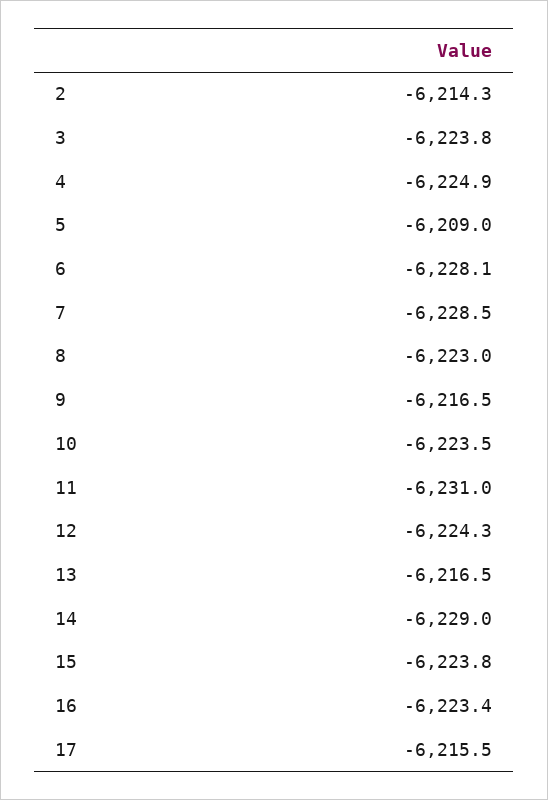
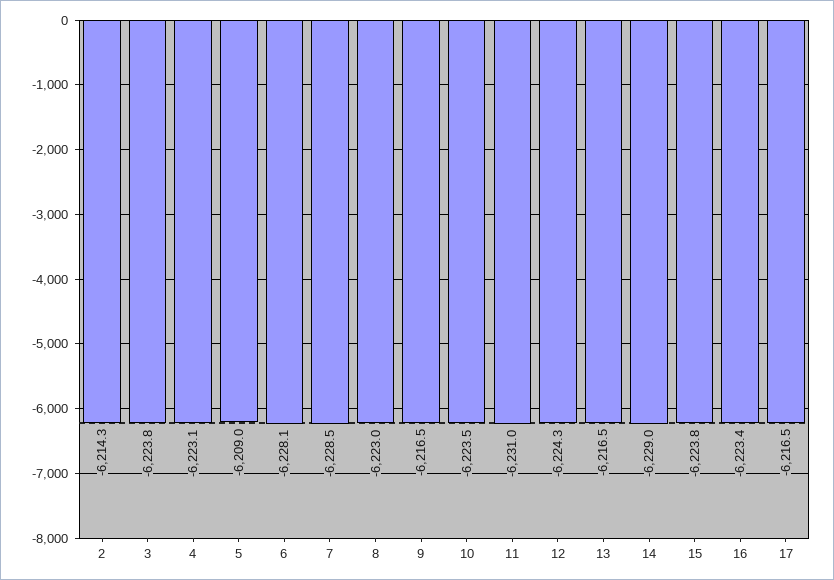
  {
    "2": -6214.3,
    "3": -6223.8,
-   "4": -6224.9,
+   "4": -6223.1,
    "5": -6209,
    "6": -6228.1,
    "7": -6228.5,
    "8": -6223,
    "9": -6216.5,
    "10": -6223.5,
    "11": -6231,
    "12": -6224.3,
    "13": -6216.5,
    "14": -6229,
    "15": -6223.8,
    "16": -6223.4,
-   "17": -6215.5
+   "17": -6216.5
  }

